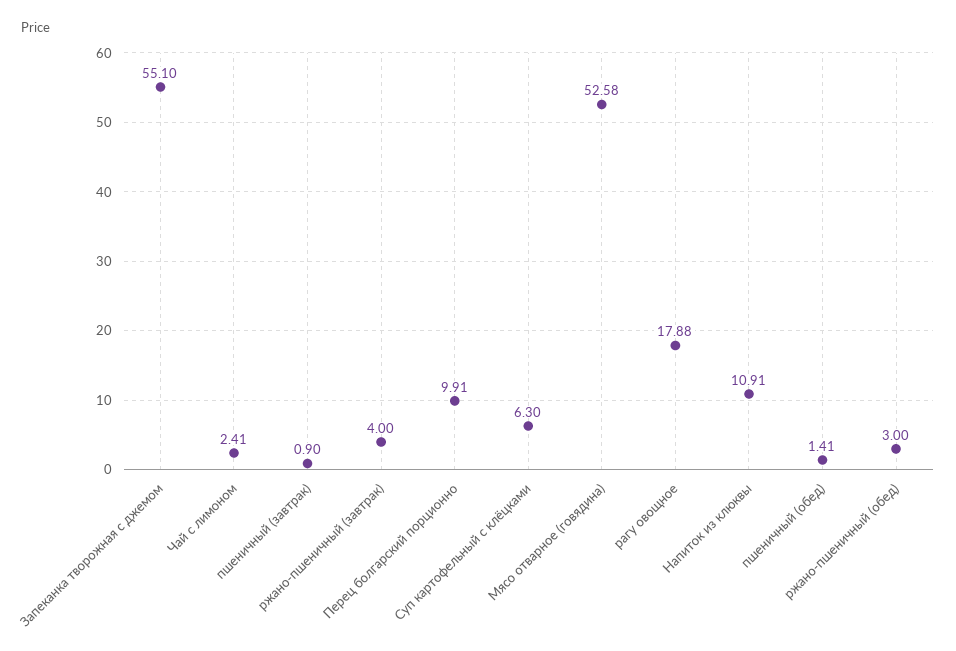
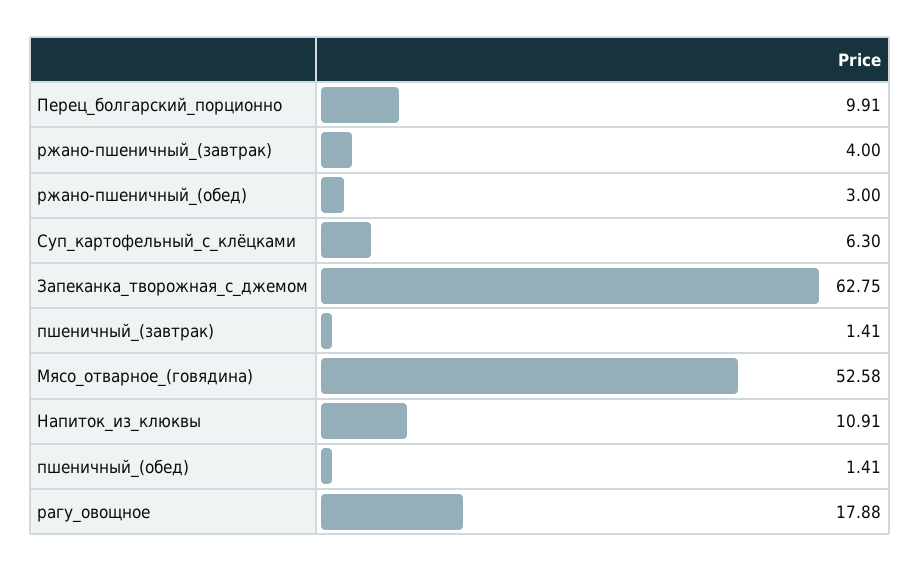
  {
-   "Запеканка творожная с джемом": 55.1,
+   "Запеканка творожная с джемом": 62.75,
-   "Чай с лимоном": 2.41,
-   "пшеничный (завтрак)": 0.9,
+   "пшеничный (завтрак)": 1.41,
    "ржано-пшеничный (завтрак)": 4,
    "Перец болгарский порционно": 9.91,
    "Суп картофельный с клёцками": 6.3,
    "Мясо отварное (говядина)": 52.58,
    "рагу овощное": 17.88,
    "Напиток из клюквы": 10.91,
    "пшеничный (обед)": 1.41,
    "ржано-пшеничный (обед)": 3
  }

